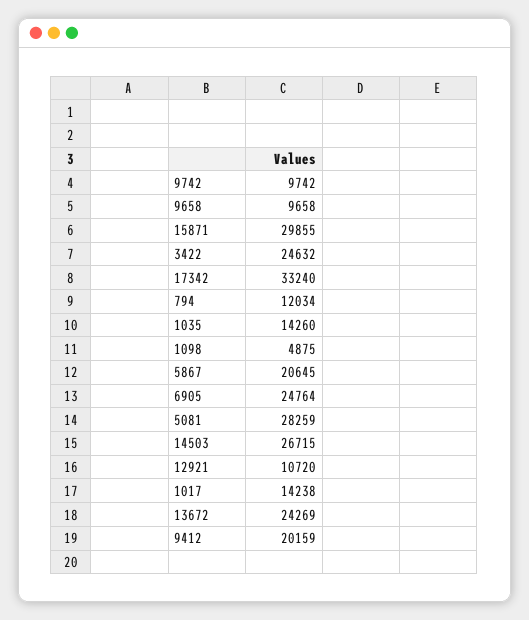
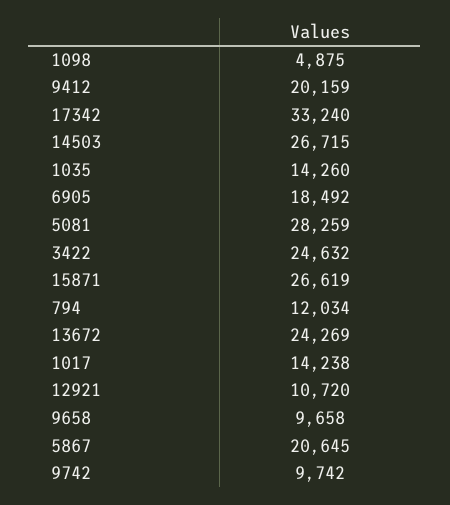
  {
    "9742": 9742,
    "9658": 9658,
-   "15871": 29855,
+   "15871": 26619,
    "3422": 24632,
    "17342": 33240,
    "794": 12034,
    "1035": 14260,
    "1098": 4875,
    "5867": 20645,
-   "6905": 24764,
+   "6905": 18492,
    "5081": 28259,
    "14503": 26715,
    "12921": 10720,
    "1017": 14238,
    "13672": 24269,
    "9412": 20159
  }

